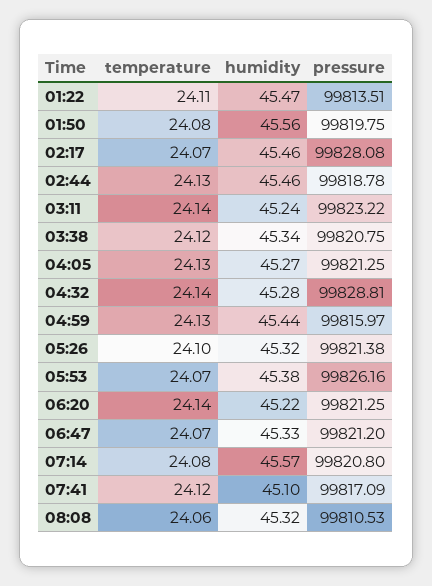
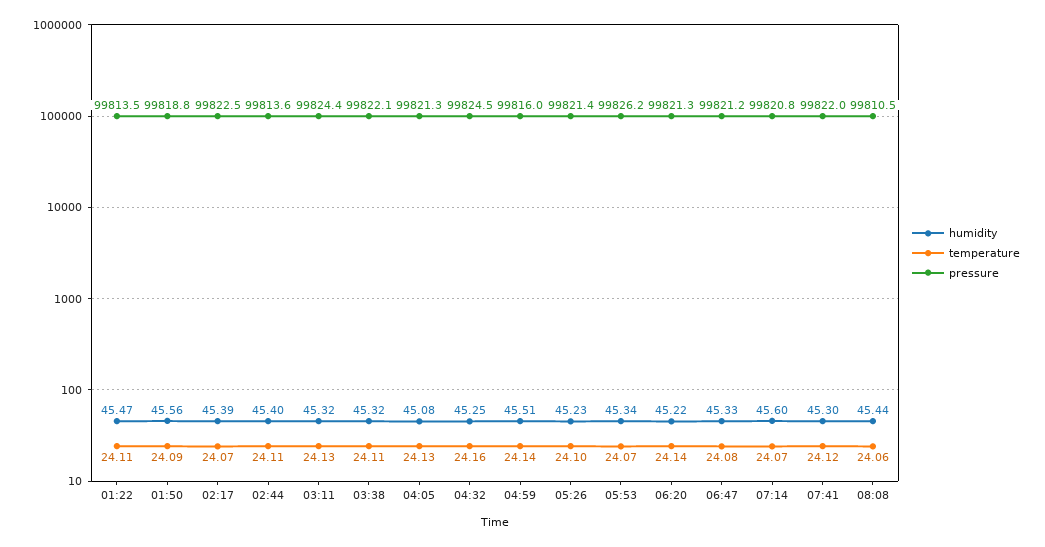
  {
    "temperature": {
      "01:22": 24.11,
-     "01:50": 24.08,
+     "01:50": 24.09,
      "02:17": 24.07,
-     "02:44": 24.13,
+     "02:44": 24.11,
-     "03:11": 24.14,
+     "03:11": 24.13,
-     "03:38": 24.12,
+     "03:38": 24.11,
      "04:05": 24.13,
-     "04:32": 24.14,
+     "04:32": 24.16,
-     "04:59": 24.13,
+     "04:59": 24.14,
      "05:26": 24.1,
      "05:53": 24.07,
      "06:20": 24.14,
-     "06:47": 24.07,
+     "06:47": 24.08,
-     "07:14": 24.08,
+     "07:14": 24.07,
      "07:41": 24.12,
      "08:08": 24.06
    },
    "humidity": {
      "01:22": 45.47,
      "01:50": 45.56,
-     "02:17": 45.46,
+     "02:17": 45.39,
-     "02:44": 45.46,
+     "02:44": 45.4,
-     "03:11": 45.24,
+     "03:11": 45.32,
-     "03:38": 45.34,
+     "03:38": 45.32,
-     "04:05": 45.27,
+     "04:05": 45.08,
-     "04:32": 45.28,
+     "04:32": 45.25,
-     "04:59": 45.44,
+     "04:59": 45.51,
-     "05:26": 45.32,
+     "05:26": 45.23,
-     "05:53": 45.38,
+     "05:53": 45.34,
      "06:20": 45.22,
      "06:47": 45.33,
-     "07:14": 45.57,
+     "07:14": 45.6,
-     "07:41": 45.1,
+     "07:41": 45.3,
-     "08:08": 45.32
+     "08:08": 45.44
    },
    "pressure": {
      "01:22": 99813.51,
-     "01:50": 99819.75,
+     "01:50": 99818.8,
-     "02:17": 99828.08,
+     "02:17": 99822.5,
-     "02:44": 99818.78,
+     "02:44": 99813.6,
-     "03:11": 99823.22,
+     "03:11": 99824.4,
-     "03:38": 99820.75,
+     "03:38": 99822.1,
      "04:05": 99821.25,
-     "04:32": 99828.81,
+     "04:32": 99824.5,
      "04:59": 99815.97,
      "05:26": 99821.38,
      "05:53": 99826.16,
      "06:20": 99821.25,
      "06:47": 99821.2,
      "07:14": 99820.8,
-     "07:41": 99817.09,
+     "07:41": 99822,
      "08:08": 99810.53
    }
  }

